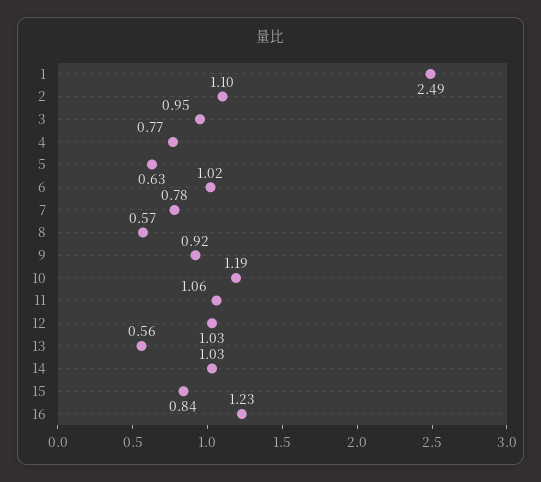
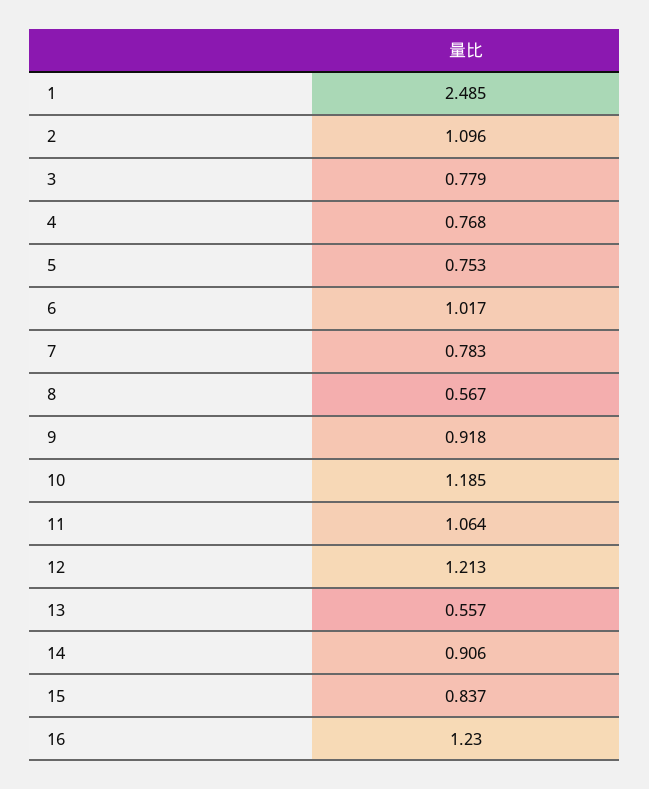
  {
    "1": 2.485,
    "2": 1.096,
-   "3": 0.95,
+   "3": 0.779,
    "4": 0.768,
-   "5": 0.63,
+   "5": 0.753,
    "6": 1.017,
    "7": 0.783,
    "8": 0.567,
    "9": 0.918,
    "10": 1.185,
    "11": 1.064,
-   "12": 1.03,
+   "12": 1.213,
    "13": 0.557,
-   "14": 1.03,
+   "14": 0.906,
    "15": 0.837,
    "16": 1.23
  }

